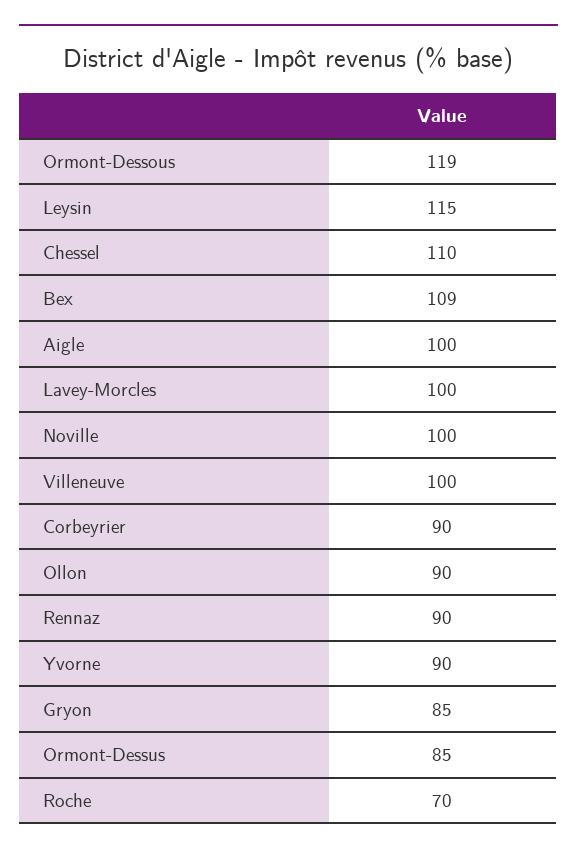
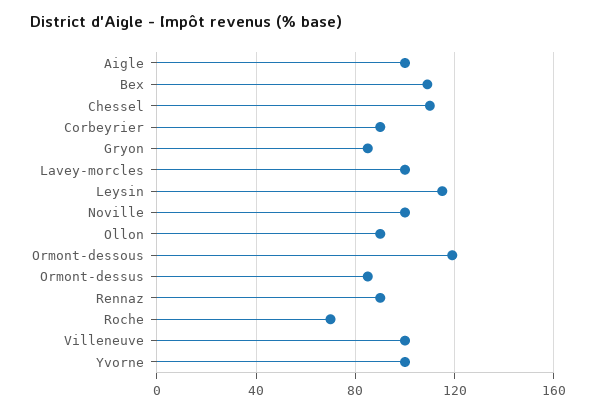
  {
    "Ormont-Dessous": 119,
    "Leysin": 115,
    "Chessel": 110,
    "Bex": 109,
    "Aigle": 100,
    "Lavey-Morcles": 100,
    "Noville": 100,
    "Villeneuve": 100,
    "Corbeyrier": 90,
    "Ollon": 90,
    "Rennaz": 90,
-   "Yvorne": 90,
+   "Yvorne": 100,
    "Gryon": 85,
    "Ormont-Dessus": 85,
    "Roche": 70
  }

